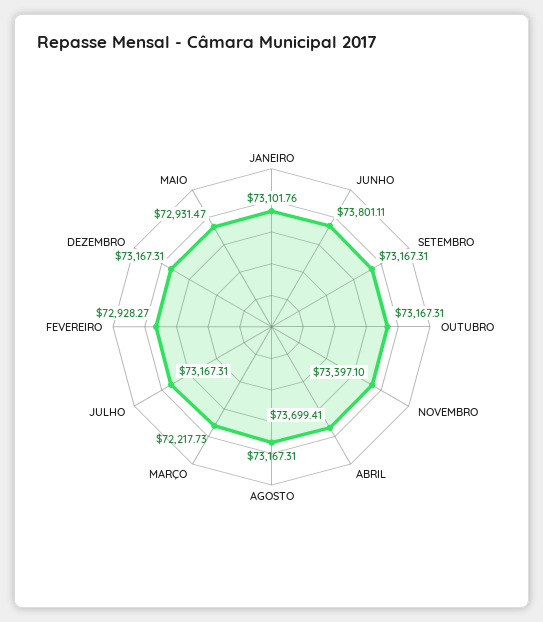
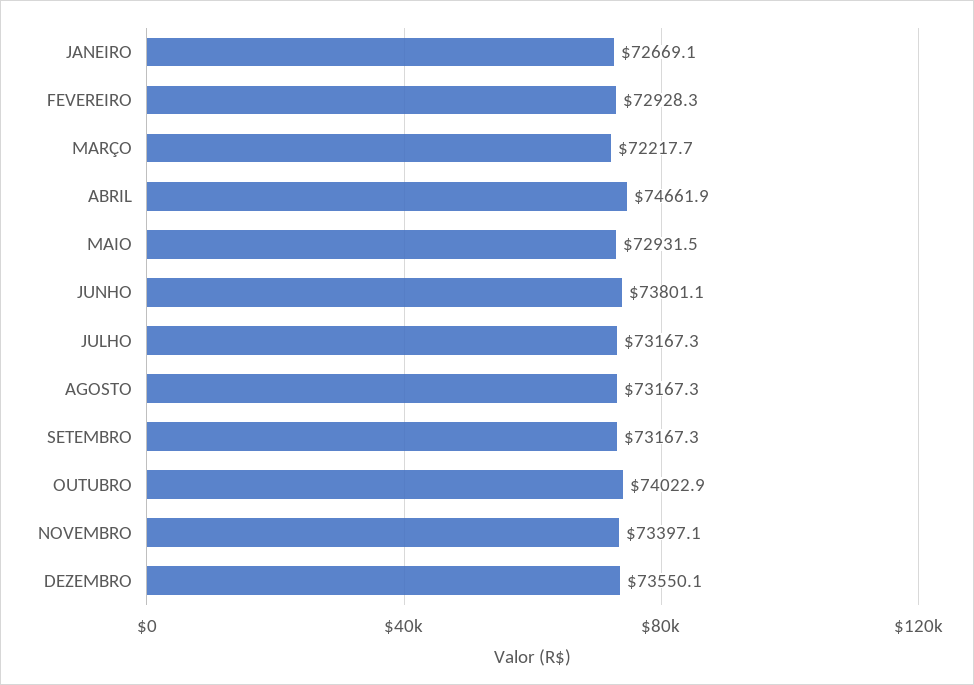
  {
-   "JANEIRO": 73101.76,
+   "JANEIRO": 72669.1,
    "JUNHO": 73801.11,
    "SETEMBRO": 73167.31,
-   "OUTUBRO": 73167.31,
+   "OUTUBRO": 74022.9,
    "NOVEMBRO": 73397.1,
-   "ABRIL": 73699.41,
+   "ABRIL": 74661.9,
    "AGOSTO": 73167.31,
    "MARÇO": 72217.73,
    "JULHO": 73167.31,
    "FEVEREIRO": 72928.27,
-   "DEZEMBRO": 73167.31,
+   "DEZEMBRO": 73550.1,
    "MAIO": 72931.47
  }

